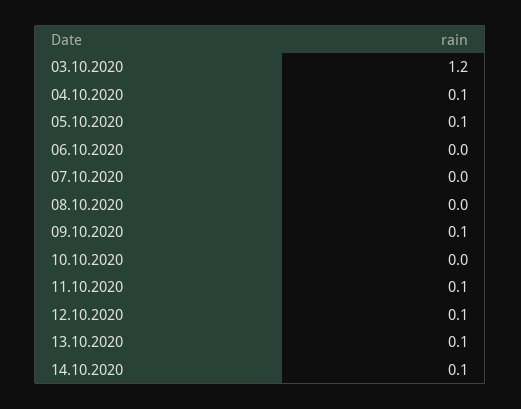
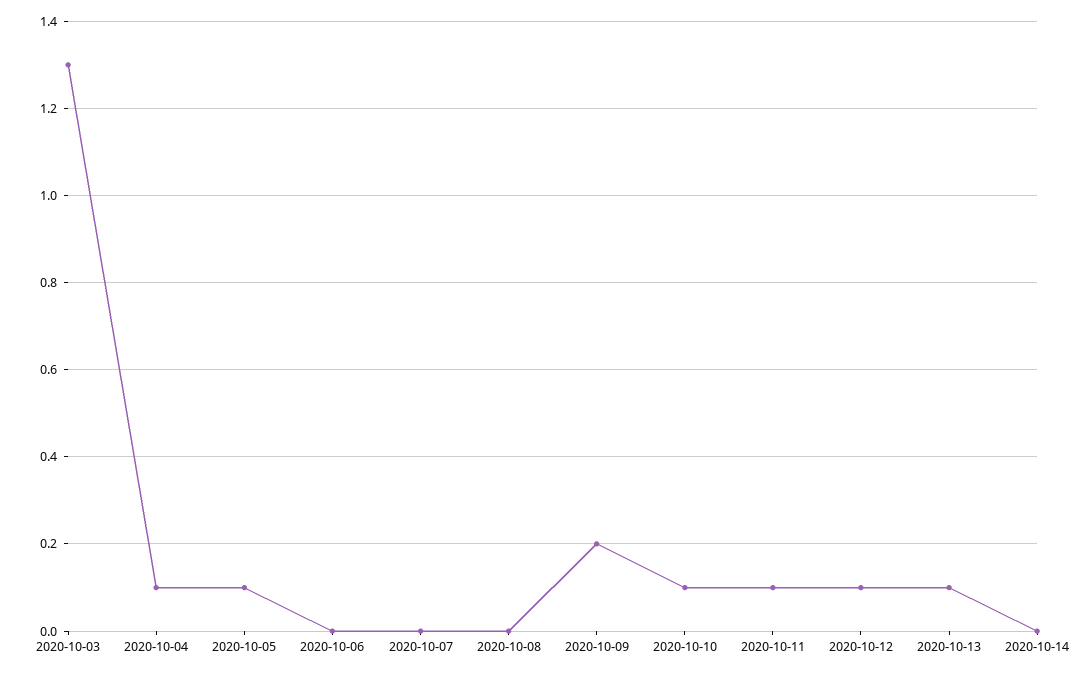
  {
-   "03.10.2020": 1.2,
+   "03.10.2020": 1.3,
    "04.10.2020": 0.1,
    "05.10.2020": 0.1,
    "06.10.2020": 0,
    "07.10.2020": 0,
    "08.10.2020": 0,
-   "09.10.2020": 0.1,
+   "09.10.2020": 0.2,
-   "10.10.2020": 0,
+   "10.10.2020": 0.1,
    "11.10.2020": 0.1,
    "12.10.2020": 0.1,
    "13.10.2020": 0.1,
-   "14.10.2020": 0.1
+   "14.10.2020": 0
  }

